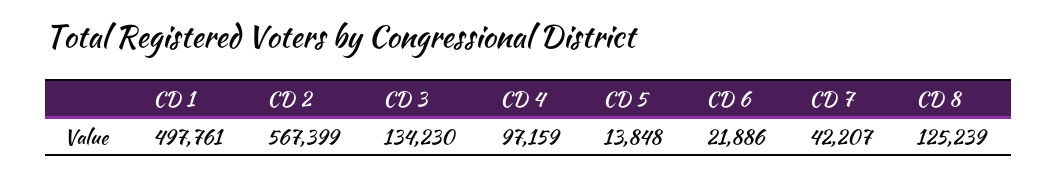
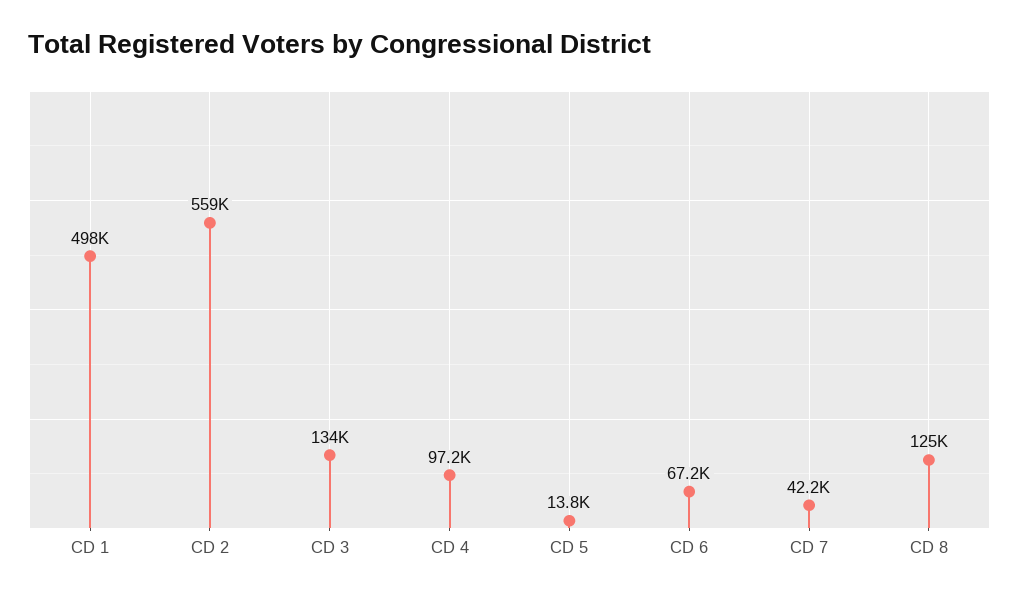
  {
    "CD 1": 497761,
-   "CD 2": 567399,
+   "CD 2": 559000,
    "CD 3": 134230,
    "CD 4": 97159,
    "CD 5": 13848,
-   "CD 6": 21886,
+   "CD 6": 67200,
    "CD 7": 42207,
    "CD 8": 125239
  }

